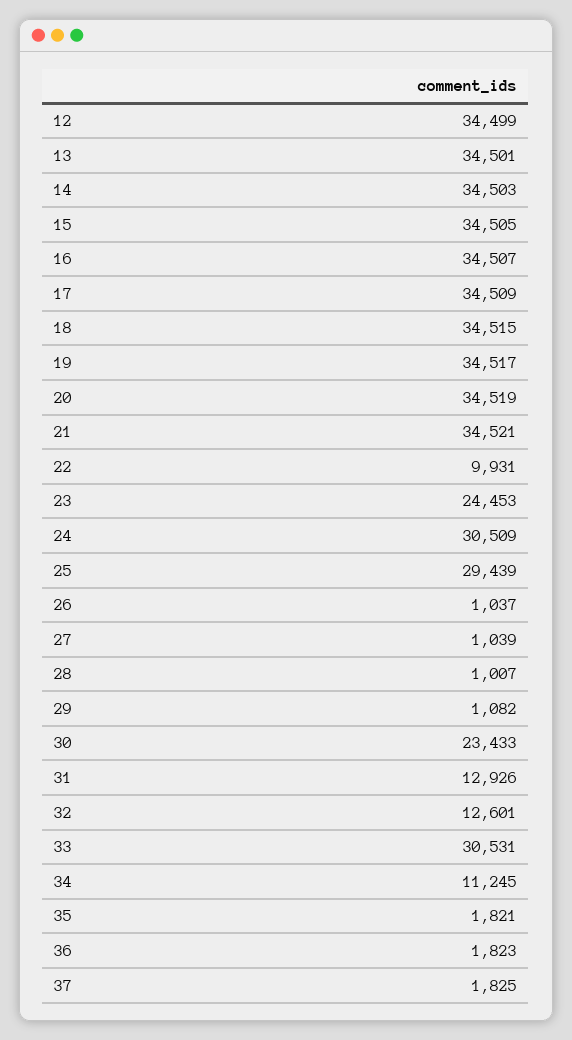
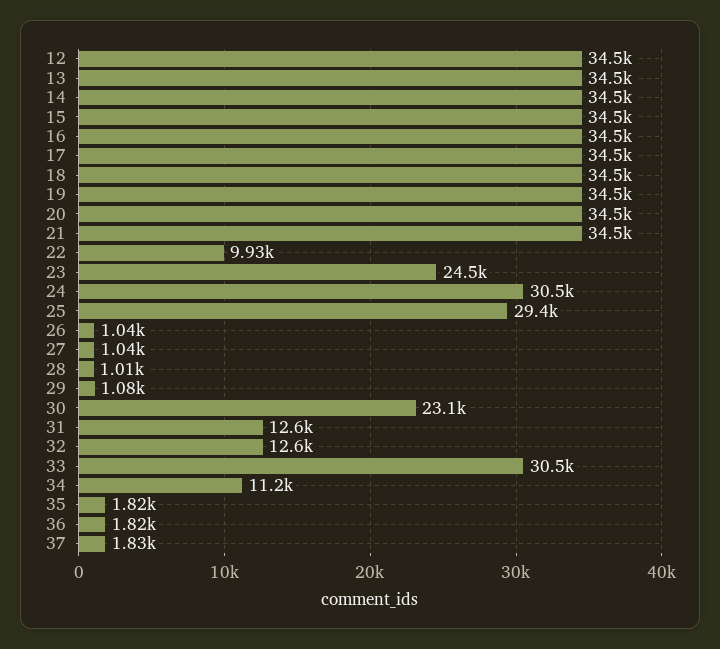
  {
    "12": 34499,
    "13": 34501,
    "14": 34503,
    "15": 34505,
    "16": 34507,
    "17": 34509,
    "18": 34515,
    "19": 34517,
    "20": 34519,
    "21": 34521,
    "22": 9931,
    "23": 24453,
    "24": 30509,
    "25": 29439,
    "26": 1037,
    "27": 1039,
    "28": 1007,
    "29": 1082,
-   "30": 23433,
+   "30": 23100,
-   "31": 12926,
+   "31": 12600,
    "32": 12601,
    "33": 30531,
    "34": 11245,
    "35": 1821,
    "36": 1823,
    "37": 1825
  }

